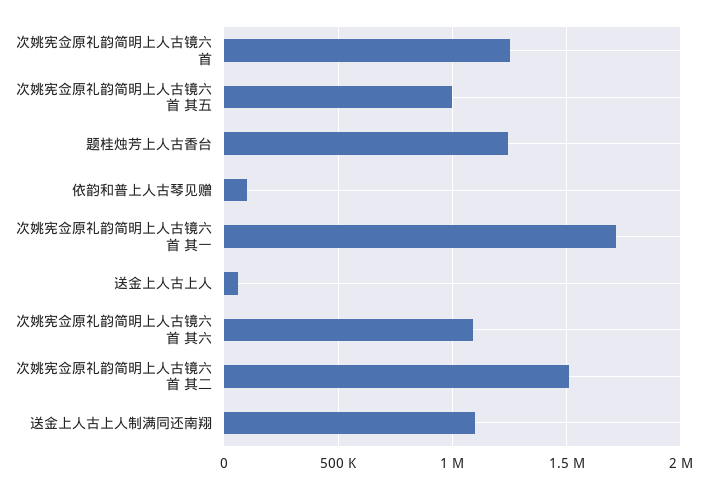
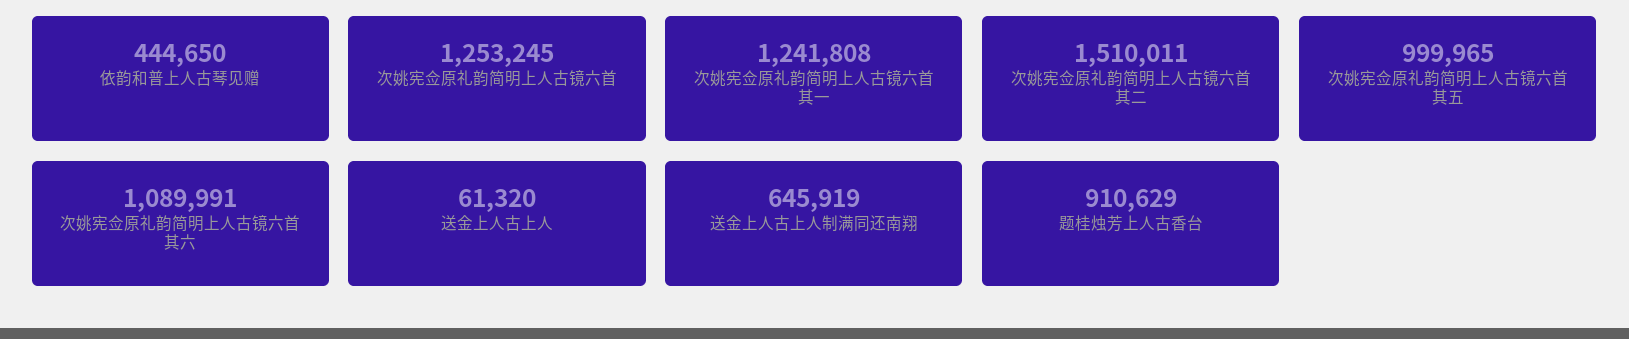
  {
    "次姚宪佥原礼韵简明上人古镜六首": 1253245,
    "次姚宪佥原礼韵简明上人古镜六首 其五": 999965,
-   "题桂烛芳上人古香台": 1250000,
+   "题桂烛芳上人古香台": 910629,
-   "依韵和普上人古琴见赠": 100000,
+   "依韵和普上人古琴见赠": 444650,
-   "次姚宪佥原礼韵简明上人古镜六首 其一": 1700000,
+   "次姚宪佥原礼韵简明上人古镜六首 其一": 1241808,
    "送金上人古上人": 61320,
    "次姚宪佥原礼韵简明上人古镜六首 其六": 1089991,
    "次姚宪佥原礼韵简明上人古镜六首 其二": 1510011,
-   "送金上人古上人制满同还南翔": 1100000
+   "送金上人古上人制满同还南翔": 645919
  }

